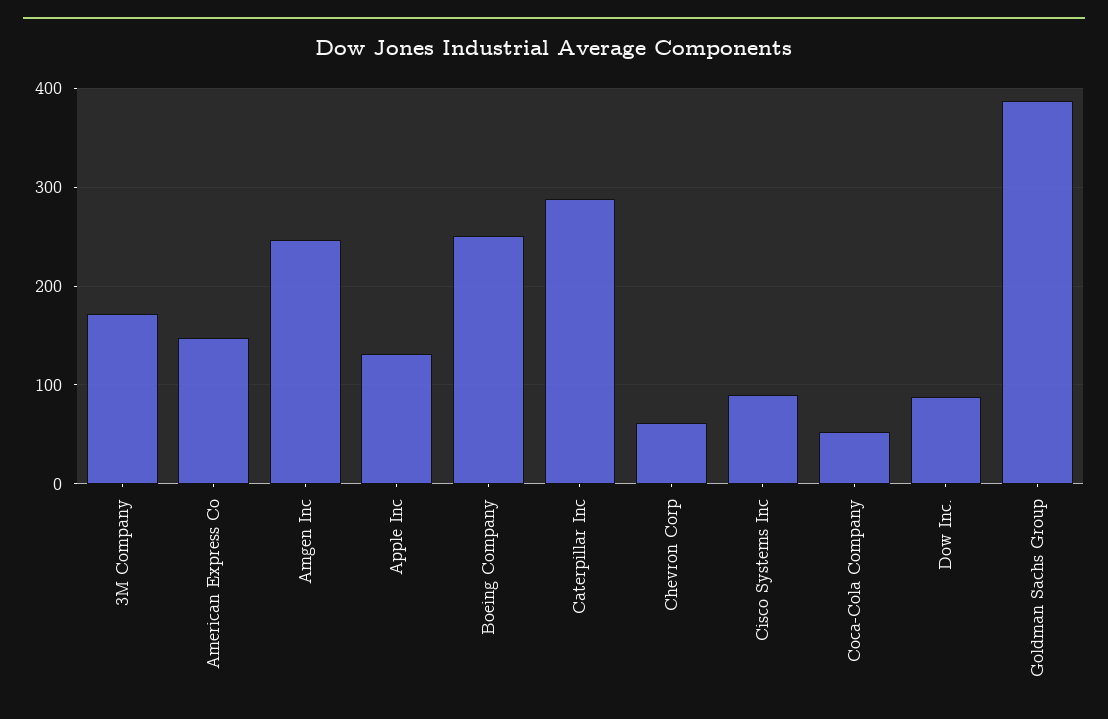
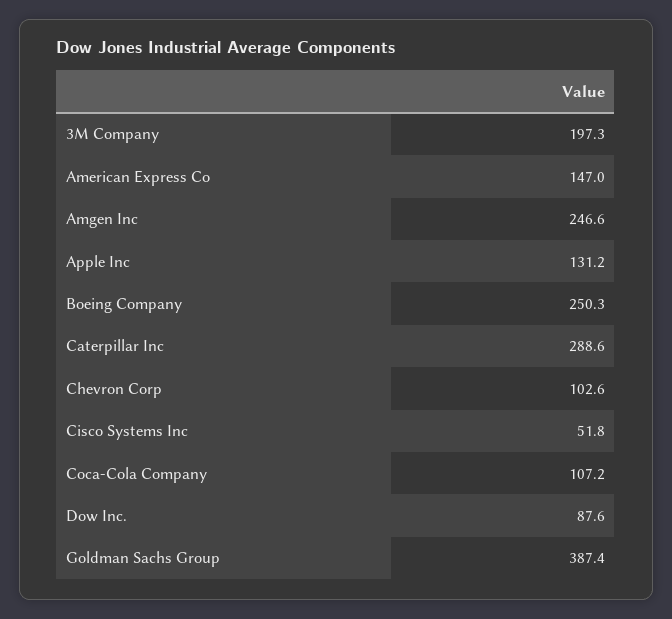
  {
-   "3M Company": 170,
+   "3M Company": 197.3,
    "American Express Co": 147,
    "Amgen Inc": 246.6,
    "Apple Inc": 131.2,
    "Boeing Company": 250.3,
    "Caterpillar Inc": 288.6,
-   "Chevron Corp": 60,
+   "Chevron Corp": 102.6,
-   "Cisco Systems Inc": 90,
+   "Cisco Systems Inc": 51.8,
-   "Coca-Cola Company": 50,
+   "Coca-Cola Company": 107.2,
    "Dow Inc.": 87.6,
    "Goldman Sachs Group": 387.4
  }

